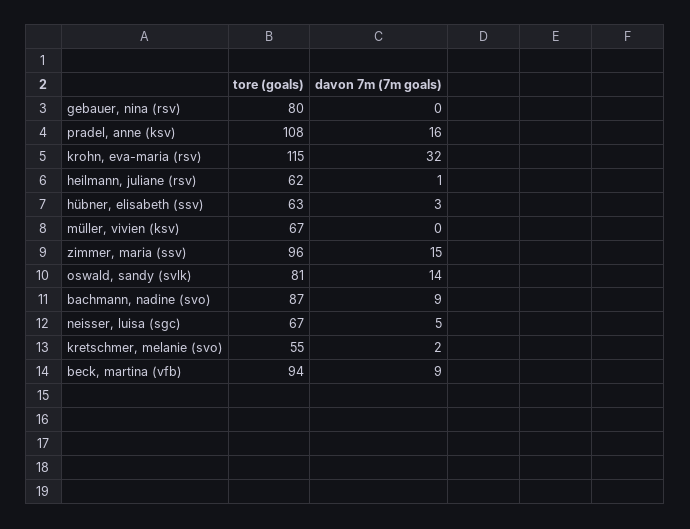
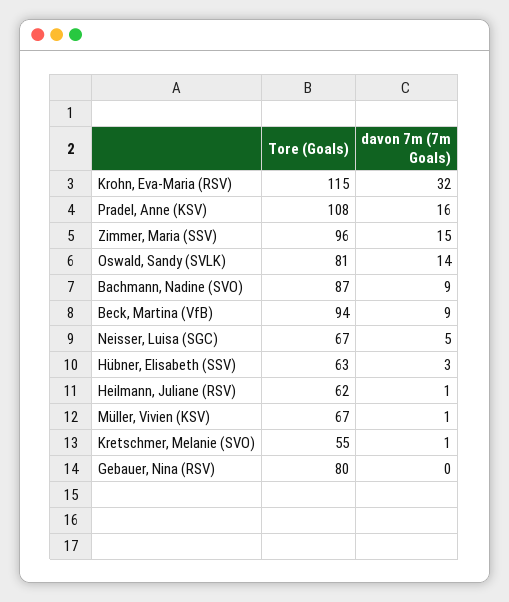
  {
    "tore (goals)": {
      "gebauer, nina (rsv)": 80,
      "pradel, anne (ksv)": 108,
      "krohn, eva-maria (rsv)": 115,
      "heilmann, juliane (rsv)": 62,
      "hübner, elisabeth (ssv)": 63,
      "müller, vivien (ksv)": 67,
      "zimmer, maria (ssv)": 96,
      "oswald, sandy (svlk)": 81,
      "bachmann, nadine (svo)": 87,
      "neisser, luisa (sgc)": 67,
      "kretschmer, melanie (svo)": 55,
      "beck, martina (vfb)": 94
    },
    "davon 7m (7m goals)": {
      "gebauer, nina (rsv)": 0,
      "pradel, anne (ksv)": 16,
      "krohn, eva-maria (rsv)": 32,
      "heilmann, juliane (rsv)": 1,
      "hübner, elisabeth (ssv)": 3,
-     "müller, vivien (ksv)": 0,
+     "müller, vivien (ksv)": 1,
      "zimmer, maria (ssv)": 15,
      "oswald, sandy (svlk)": 14,
      "bachmann, nadine (svo)": 9,
      "neisser, luisa (sgc)": 5,
-     "kretschmer, melanie (svo)": 2,
+     "kretschmer, melanie (svo)": 1,
      "beck, martina (vfb)": 9
    }
  }

